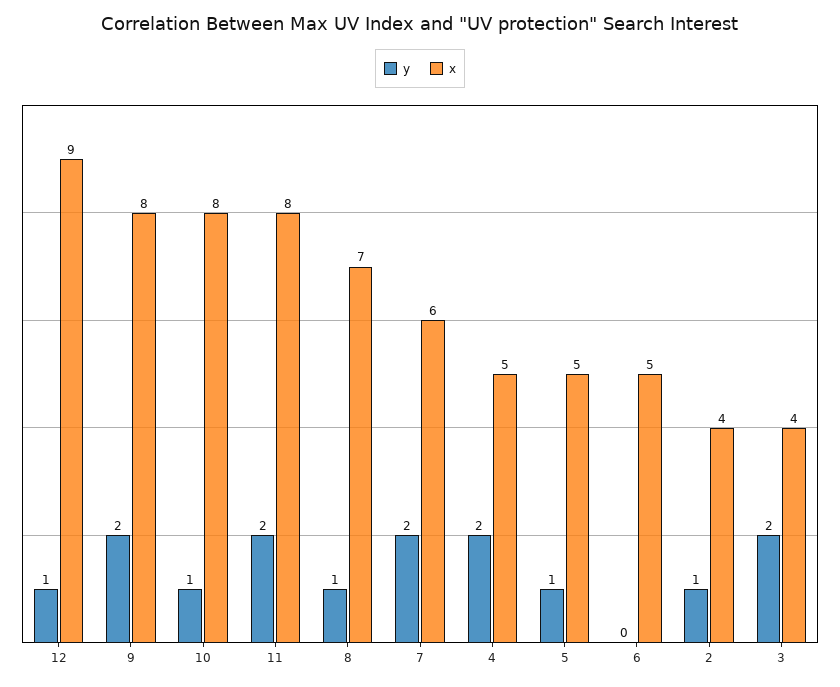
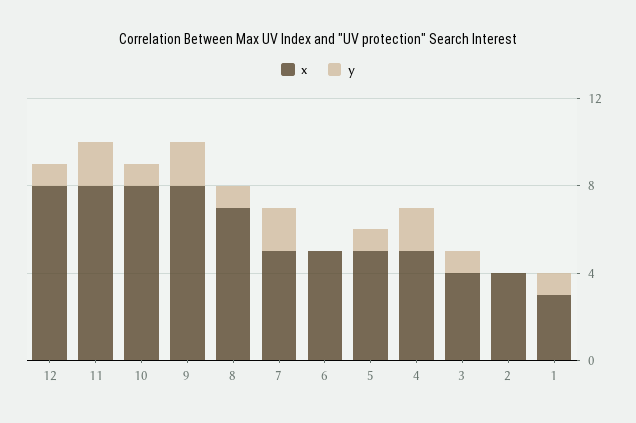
  {
    "y": {
      "12": 1,
      "9": 2,
      "10": 1,
      "11": 2,
      "8": 1,
      "7": 2,
      "4": 2,
      "5": 1,
      "6": 0,
-     "2": 1,
+     "2": 0,
-     "3": 2
+     "3": 1,
+     "1": 1
    },
    "x": {
-     "12": 9,
+     "12": 8,
      "9": 8,
      "10": 8,
      "11": 8,
      "8": 7,
-     "7": 6,
+     "7": 5,
      "4": 5,
      "5": 5,
      "6": 5,
      "2": 4,
-     "3": 4
+     "3": 4,
+     "1": 3
    }
  }

